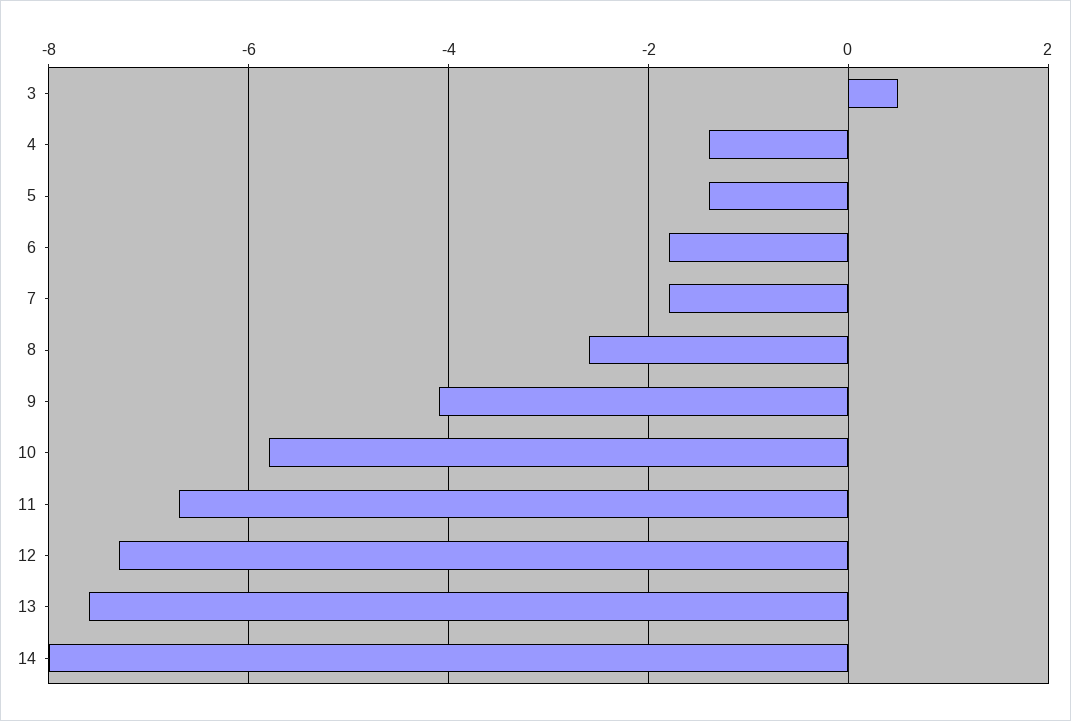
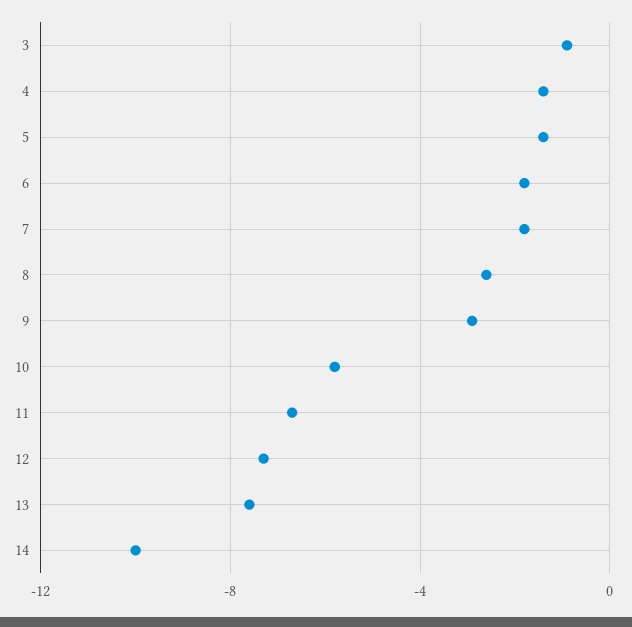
  {
-   "3": 0.5,
+   "3": -1,
    "4": -1.5,
    "5": -1.5,
    "6": -2,
    "7": -2,
    "8": -2.5,
-   "9": -4,
+   "9": -3,
    "10": -6,
    "11": -6.5,
    "12": -7.5,
    "13": -7.5,
-   "14": -8
+   "14": -10
  }

